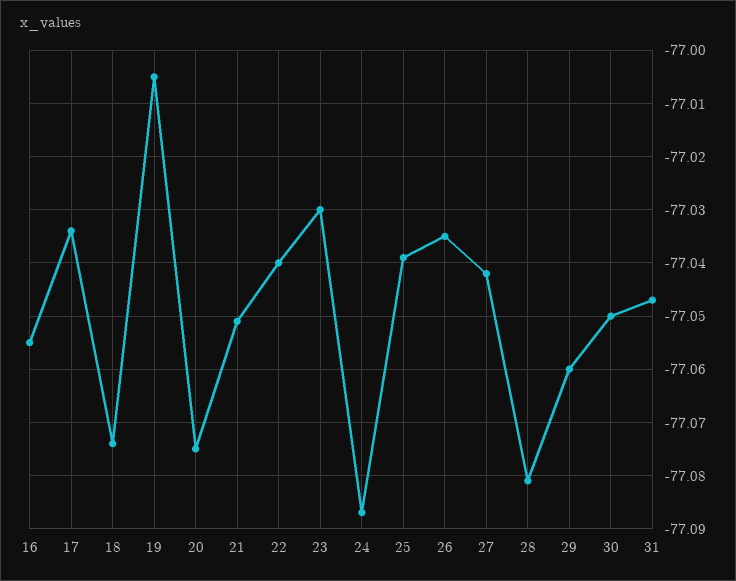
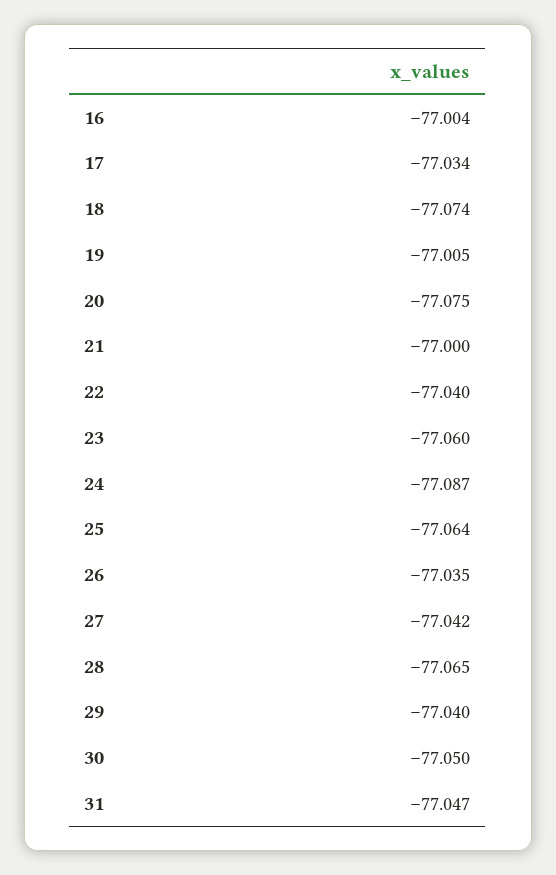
  {
-   "16": -77.055,
+   "16": -77.004,
    "17": -77.034,
    "18": -77.074,
    "19": -77.005,
    "20": -77.075,
-   "21": -77.05,
+   "21": -77,
    "22": -77.04,
-   "23": -77.03,
+   "23": -77.06,
    "24": -77.087,
-   "25": -77.04,
+   "25": -77.064,
    "26": -77.035,
    "27": -77.042,
-   "28": -77.08,
+   "28": -77.065,
-   "29": -77.06,
+   "29": -77.04,
    "30": -77.05,
    "31": -77.047
  }

